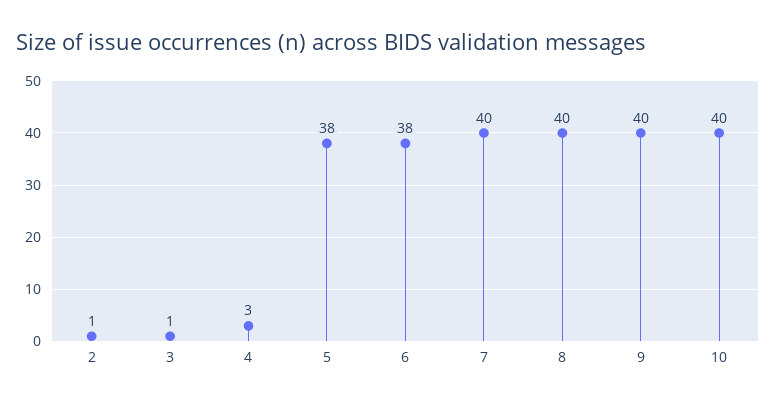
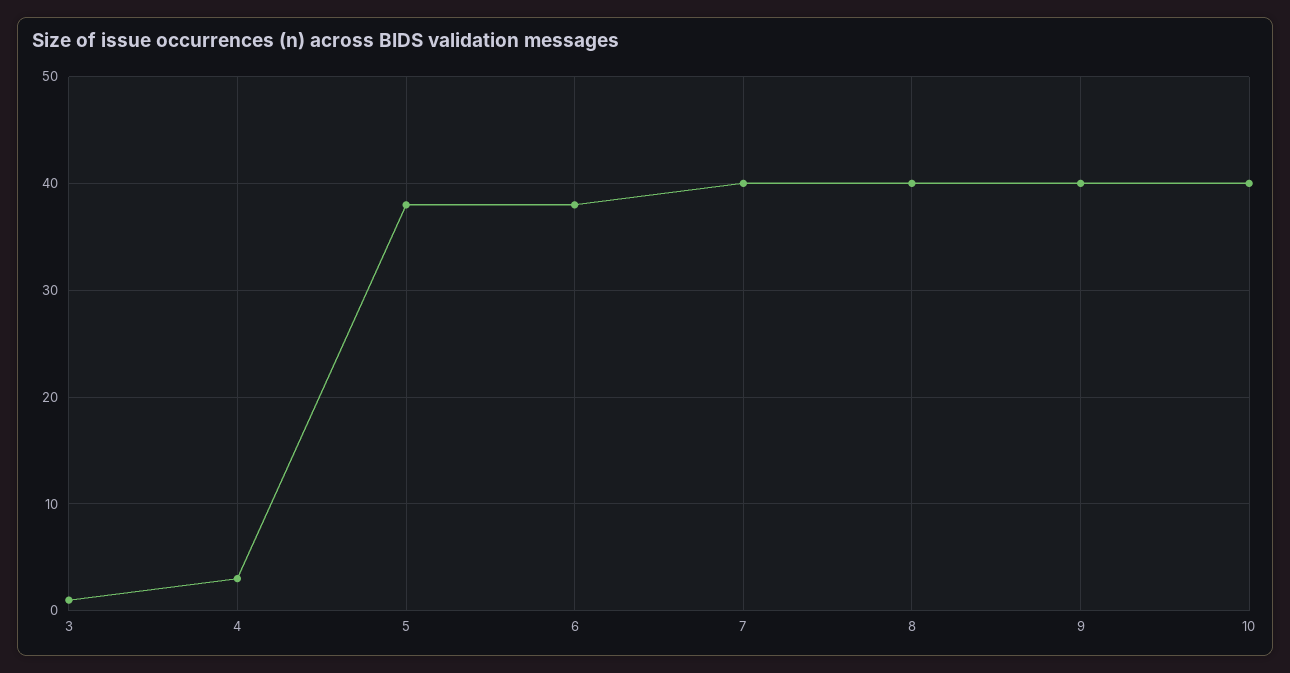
  {
-   "2": 1,
    "3": 1,
    "4": 3,
    "5": 38,
    "6": 38,
    "7": 40,
    "8": 40,
    "9": 40,
    "10": 40
  }

